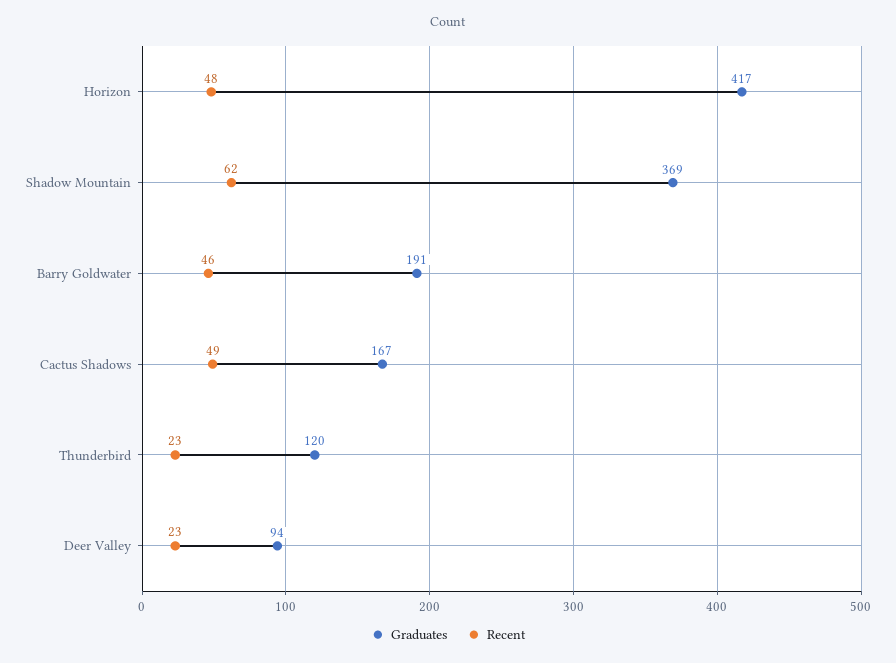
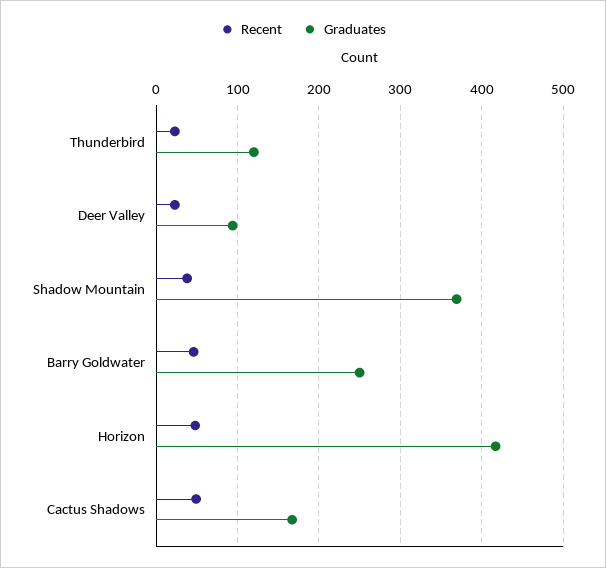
  {
    "Graduates": {
      "Horizon": 417,
      "Shadow Mountain": 369,
-     "Barry Goldwater": 191,
+     "Barry Goldwater": 250,
      "Cactus Shadows": 167,
      "Thunderbird": 120,
      "Deer Valley": 94
    },
    "Recent": {
      "Horizon": 48,
-     "Shadow Mountain": 62,
+     "Shadow Mountain": 40,
      "Barry Goldwater": 46,
      "Cactus Shadows": 49,
      "Thunderbird": 23,
      "Deer Valley": 23
    }
  }

